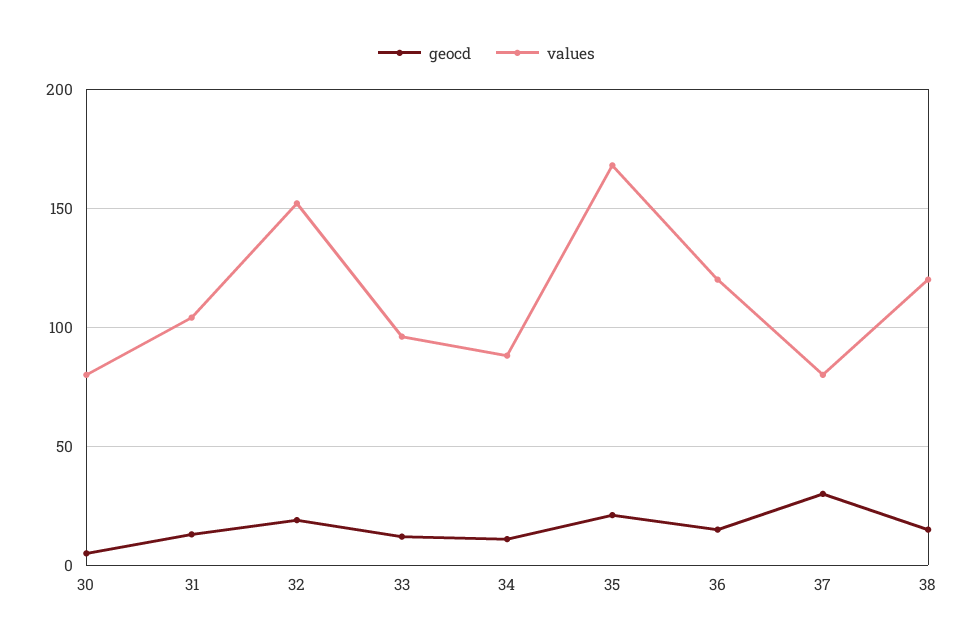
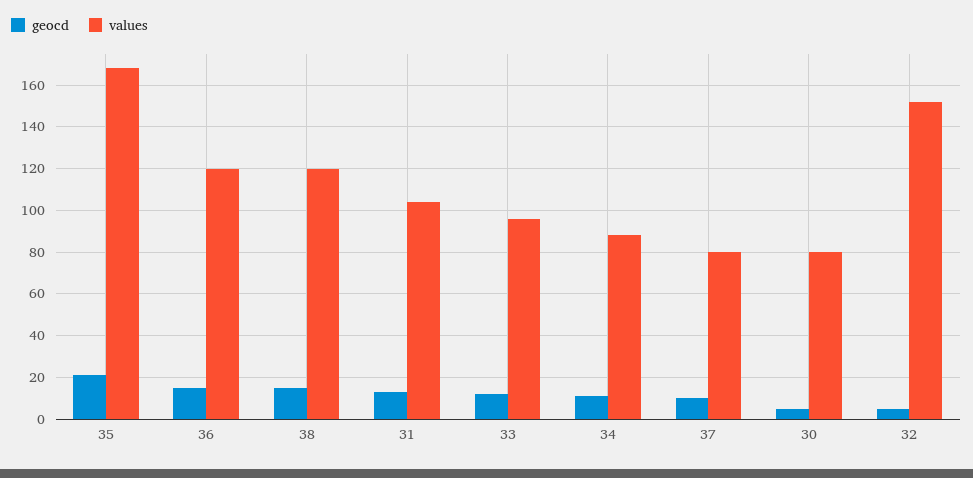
  {
    "geocd": {
      "30": 5,
      "31": 15,
-     "32": 20,
+     "32": 5,
      "33": 10,
      "34": 10,
      "35": 20,
      "36": 15,
-     "37": 30,
+     "37": 10,
      "38": 15
    },
    "values": {
      "30": 80,
      "31": 105,
      "32": 150,
      "33": 95,
      "34": 90,
      "35": 170,
      "36": 120,
      "37": 80,
      "38": 120
    }
  }

